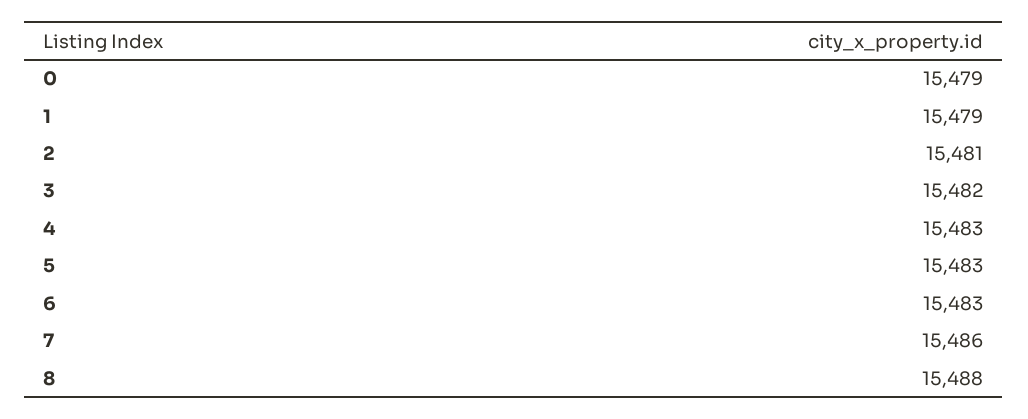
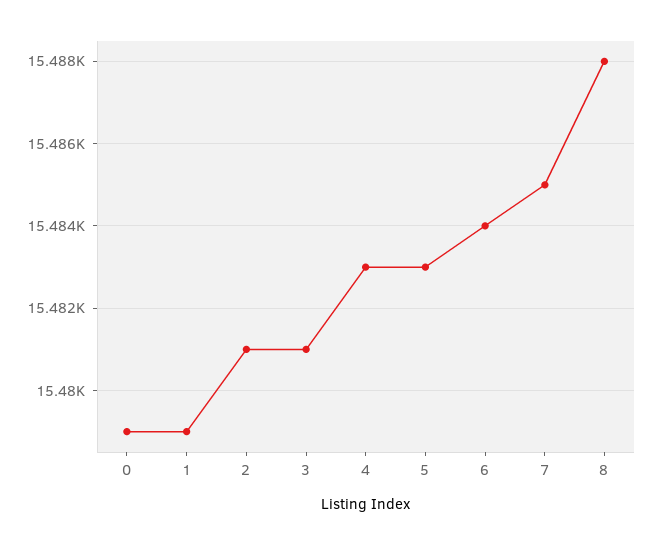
  {
    "0": 15479,
    "1": 15479,
    "2": 15481,
-   "3": 15482,
+   "3": 15481,
    "4": 15483,
    "5": 15483,
-   "6": 15483,
+   "6": 15484,
-   "7": 15486,
+   "7": 15485,
    "8": 15488
  }

